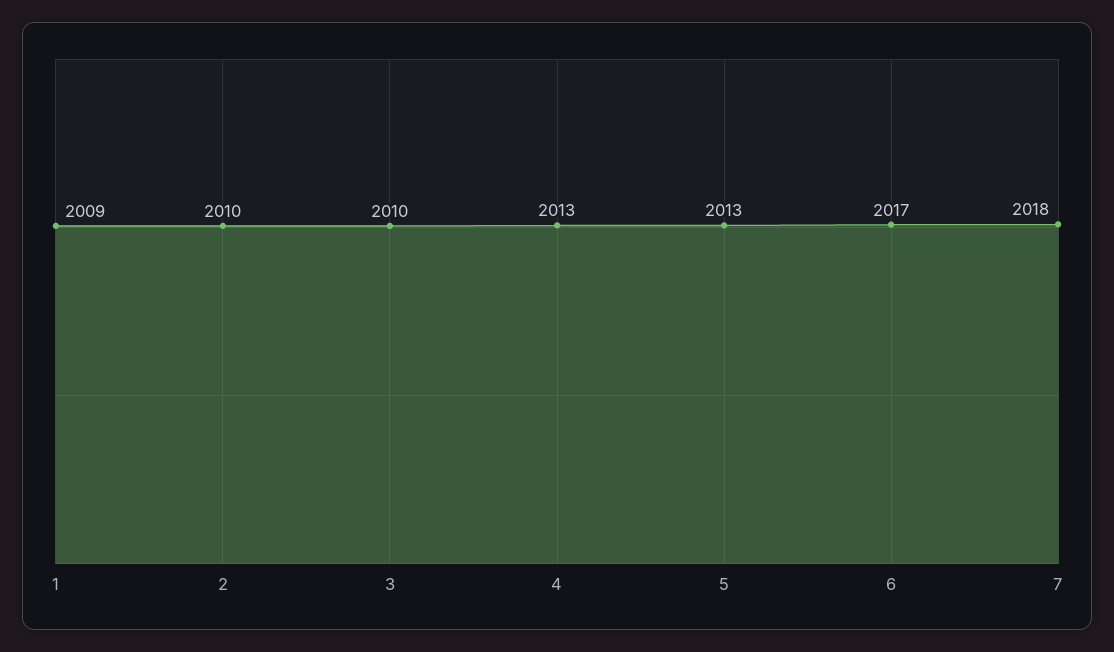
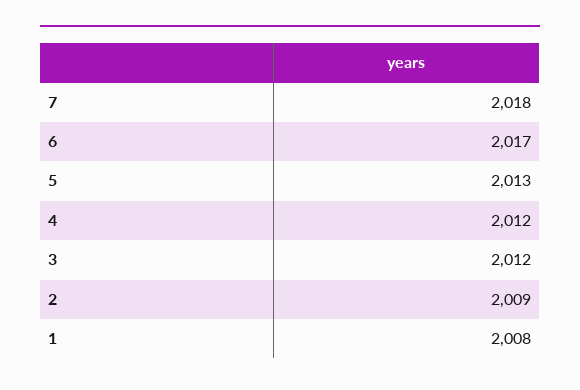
  {
-   "1": 2009,
+   "1": 2008,
-   "2": 2010,
+   "2": 2009,
-   "3": 2010,
+   "3": 2012,
-   "4": 2013,
+   "4": 2012,
    "5": 2013,
    "6": 2017,
    "7": 2018
  }

